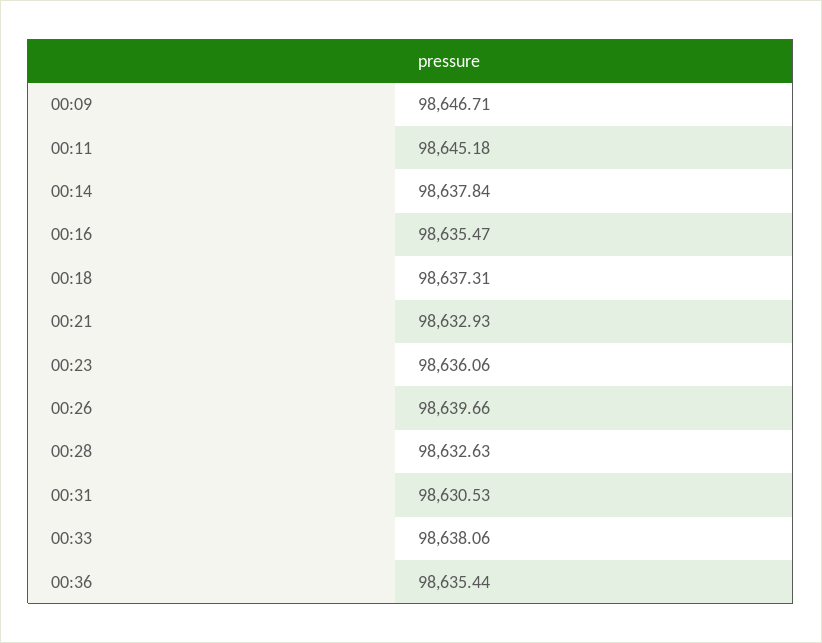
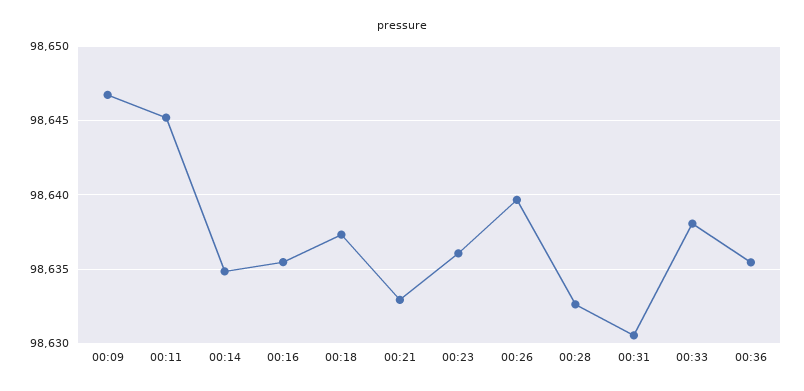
  {
    "00:09": 98646.71,
    "00:11": 98645.18,
-   "00:14": 98637.84,
+   "00:14": 98635,
    "00:16": 98635.47,
    "00:18": 98637.31,
    "00:21": 98632.93,
    "00:23": 98636.06,
    "00:26": 98639.66,
    "00:28": 98632.63,
    "00:31": 98630.53,
    "00:33": 98638.06,
    "00:36": 98635.44
  }

